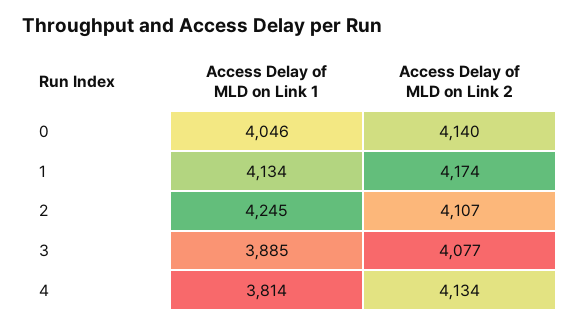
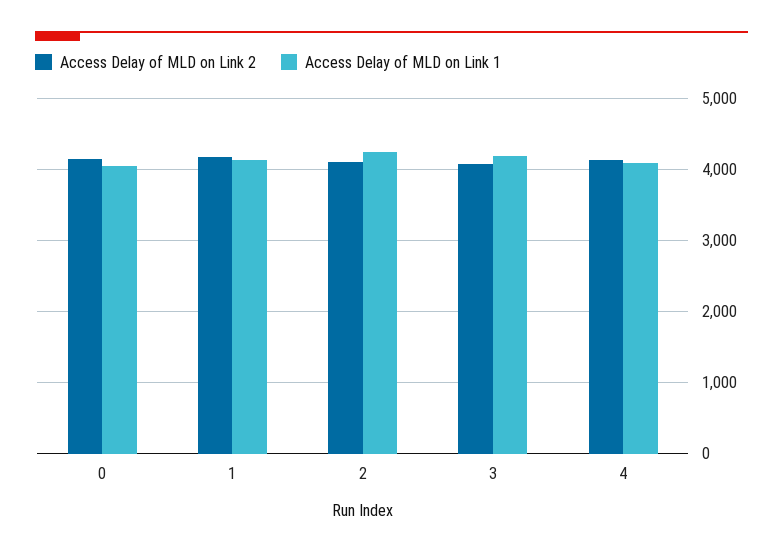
  {
    "Access Delay of MLD on Link 1": {
      "0": 4046,
      "1": 4134,
      "2": 4245,
-     "3": 3885,
+     "3": 4200,
-     "4": 3814
+     "4": 4100
    },
    "Access Delay of MLD on Link 2": {
      "0": 4140,
      "1": 4174,
      "2": 4107,
      "3": 4077,
      "4": 4134
    }
  }

